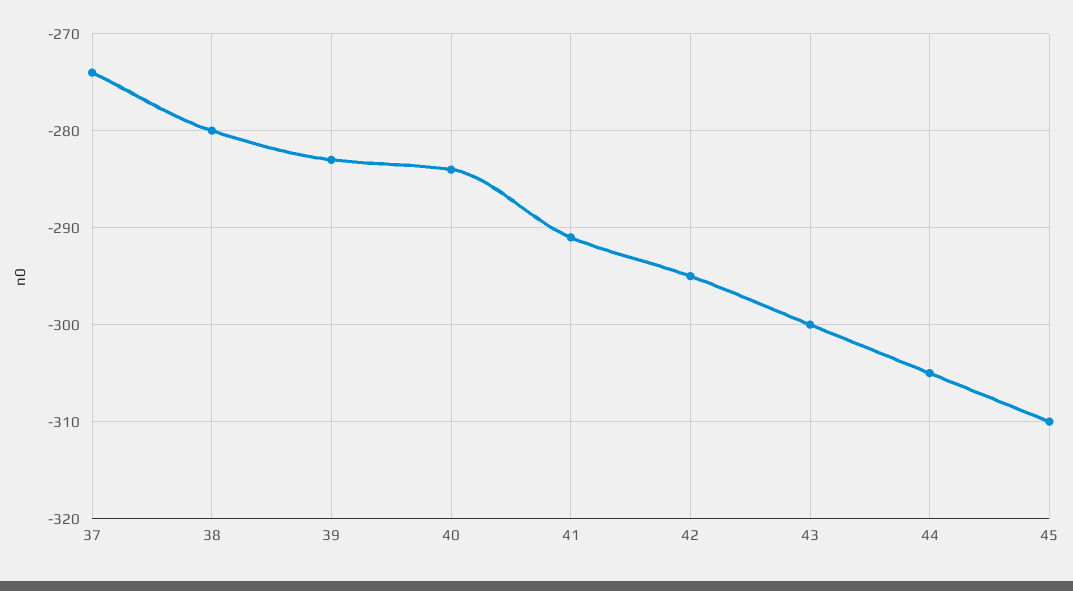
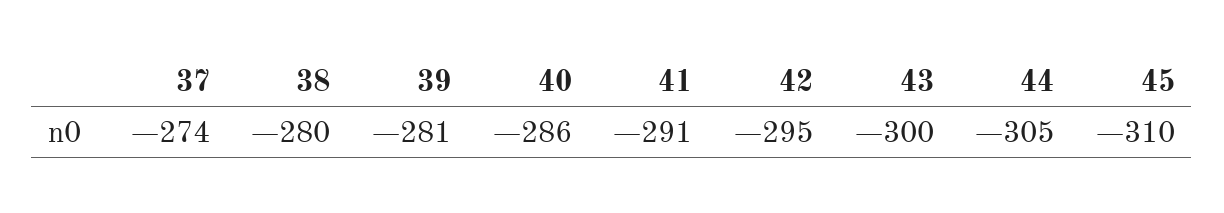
  {
    "37": -274,
    "38": -280,
-   "39": -283,
+   "39": -281,
-   "40": -284,
+   "40": -286,
    "41": -291,
    "42": -295,
    "43": -300,
    "44": -305,
    "45": -310
  }

